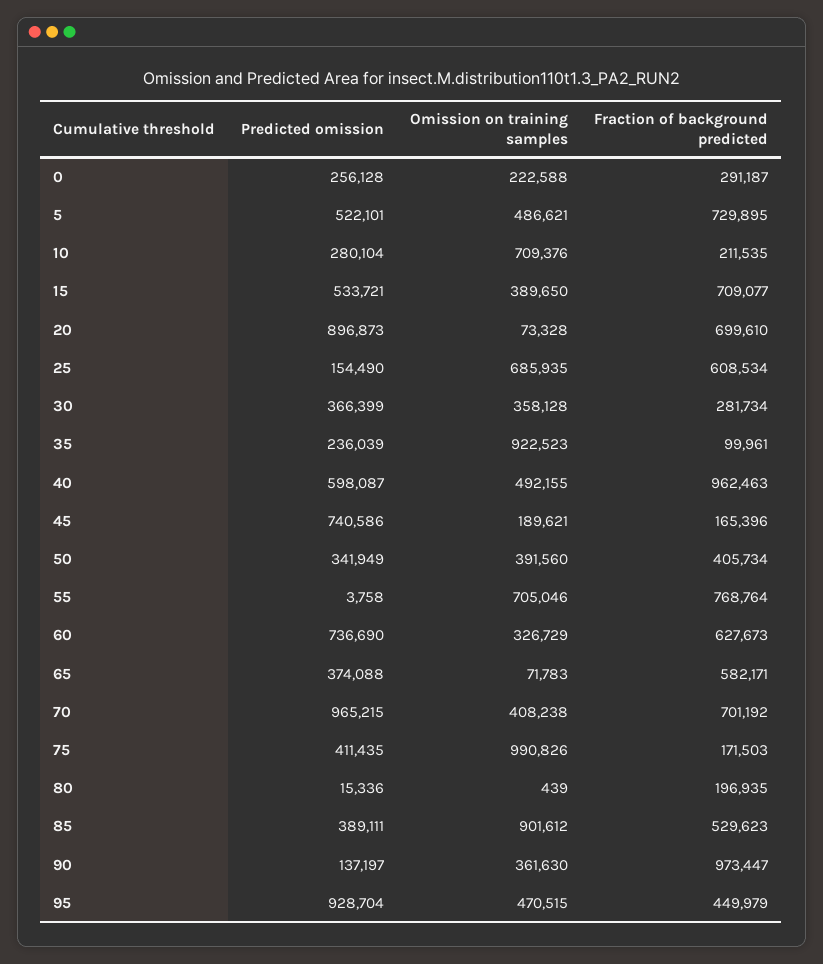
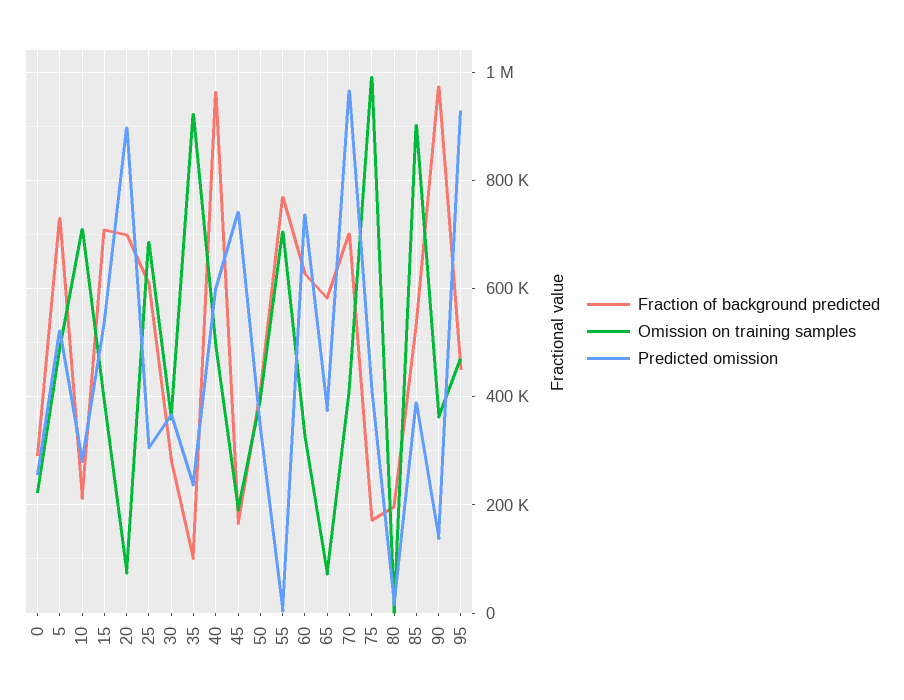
  {
    "Predicted omission": {
      "0": 256128,
      "5": 522101,
      "10": 280104,
      "15": 533721,
      "20": 896873,
-     "25": 154490,
+     "25": 300000,
      "30": 366399,
      "35": 236039,
      "40": 598087,
      "45": 740586,
      "50": 341949,
      "55": 3758,
      "60": 736690,
      "65": 374088,
      "70": 965215,
      "75": 411435,
      "80": 15336,
      "85": 389111,
      "90": 137197,
      "95": 928704
    },
    "Omission on training samples": {
      "0": 222588,
      "5": 486621,
      "10": 709376,
      "15": 389650,
      "20": 73328,
      "25": 685935,
      "30": 358128,
      "35": 922523,
      "40": 492155,
      "45": 189621,
      "50": 391560,
      "55": 705046,
      "60": 326729,
      "65": 71783,
      "70": 408238,
      "75": 990826,
      "80": 439,
      "85": 901612,
      "90": 361630,
      "95": 470515
    },
    "Fraction of background predicted": {
      "0": 291187,
      "5": 729895,
      "10": 211535,
      "15": 709077,
      "20": 699610,
      "25": 608534,
      "30": 281734,
      "35": 99961,
      "40": 962463,
      "45": 165396,
      "50": 405734,
      "55": 768764,
      "60": 627673,
      "65": 582171,
      "70": 701192,
      "75": 171503,
      "80": 196935,
      "85": 529623,
      "90": 973447,
      "95": 449979
    }
  }

